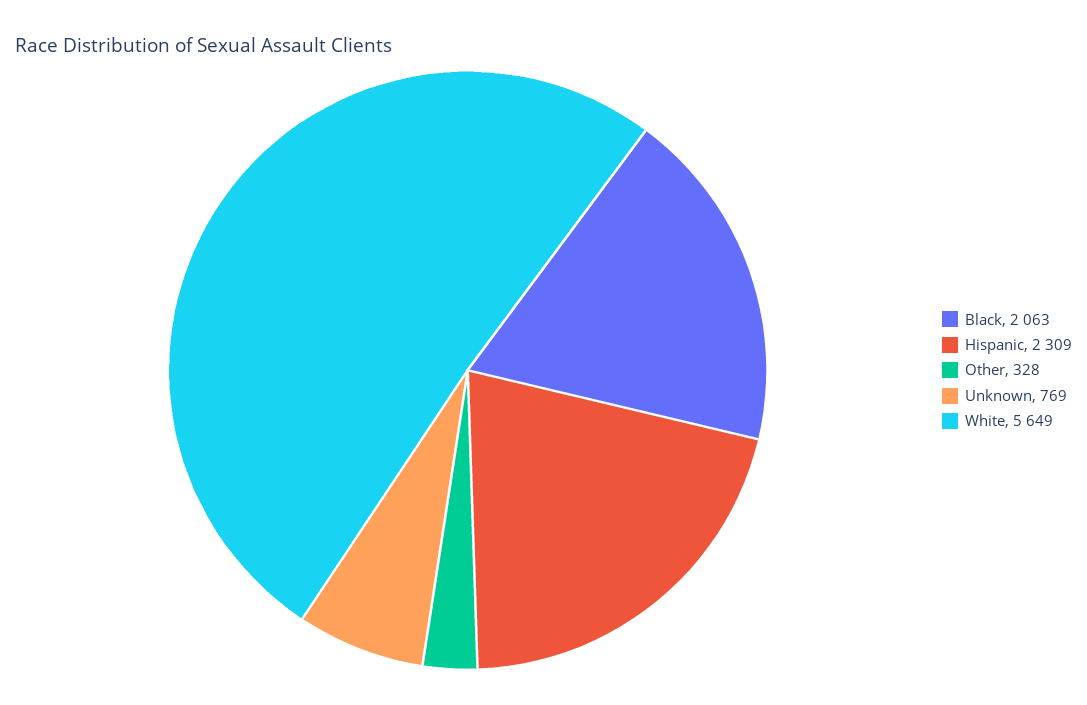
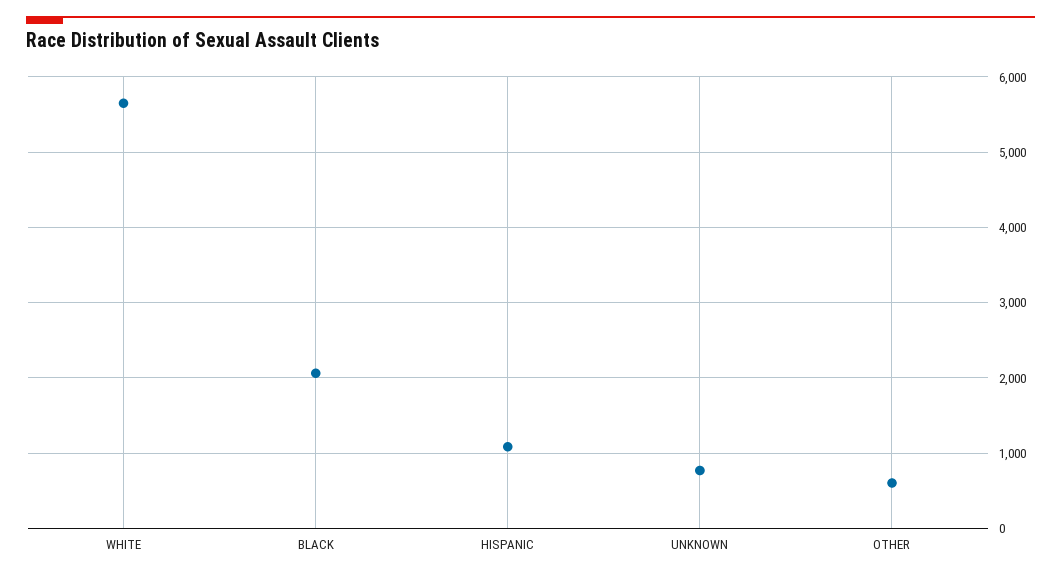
  {
    "Black": 2063,
-   "Hispanic": 2309,
+   "Hispanic": 1100,
-   "Other": 328,
+   "Other": 600,
    "Unknown": 769,
    "White": 5649
  }

